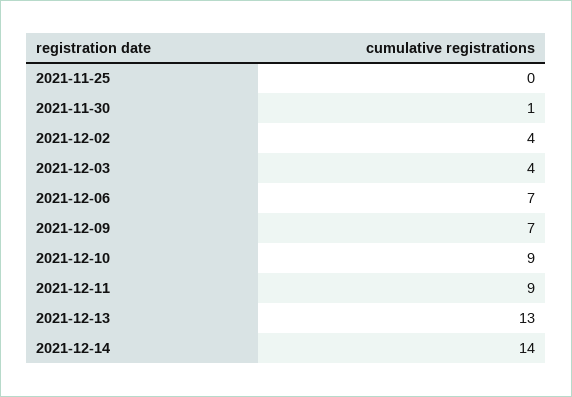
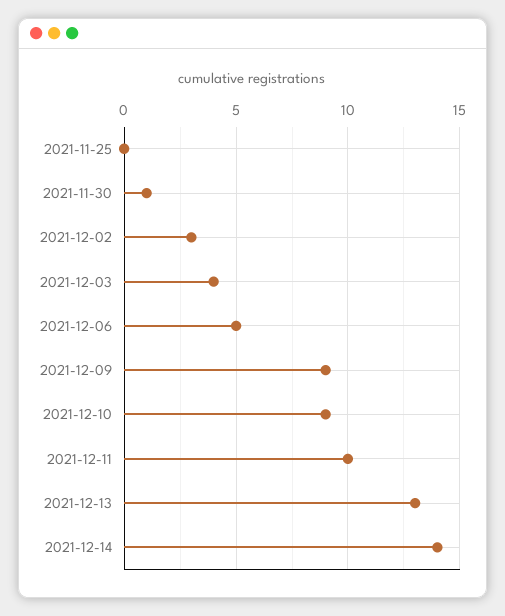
  {
    "2021-11-25": 0,
    "2021-11-30": 1,
-   "2021-12-02": 4,
+   "2021-12-02": 3,
    "2021-12-03": 4,
-   "2021-12-06": 7,
+   "2021-12-06": 5,
-   "2021-12-09": 7,
+   "2021-12-09": 9,
    "2021-12-10": 9,
-   "2021-12-11": 9,
+   "2021-12-11": 10,
    "2021-12-13": 13,
    "2021-12-14": 14
  }

